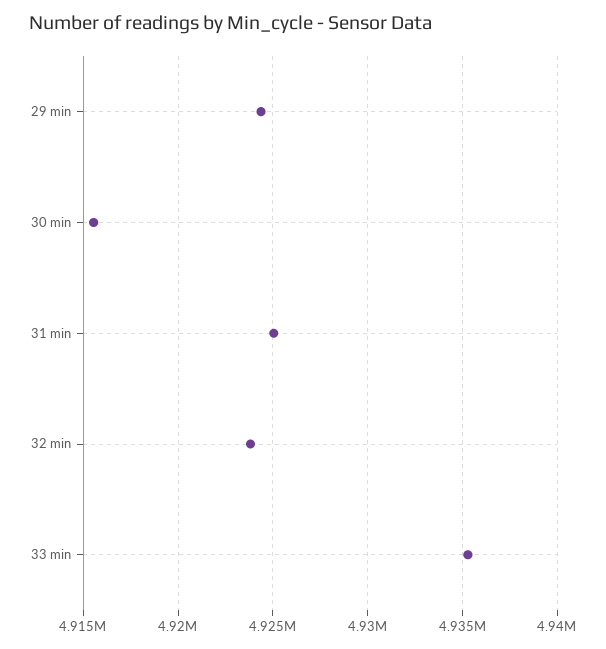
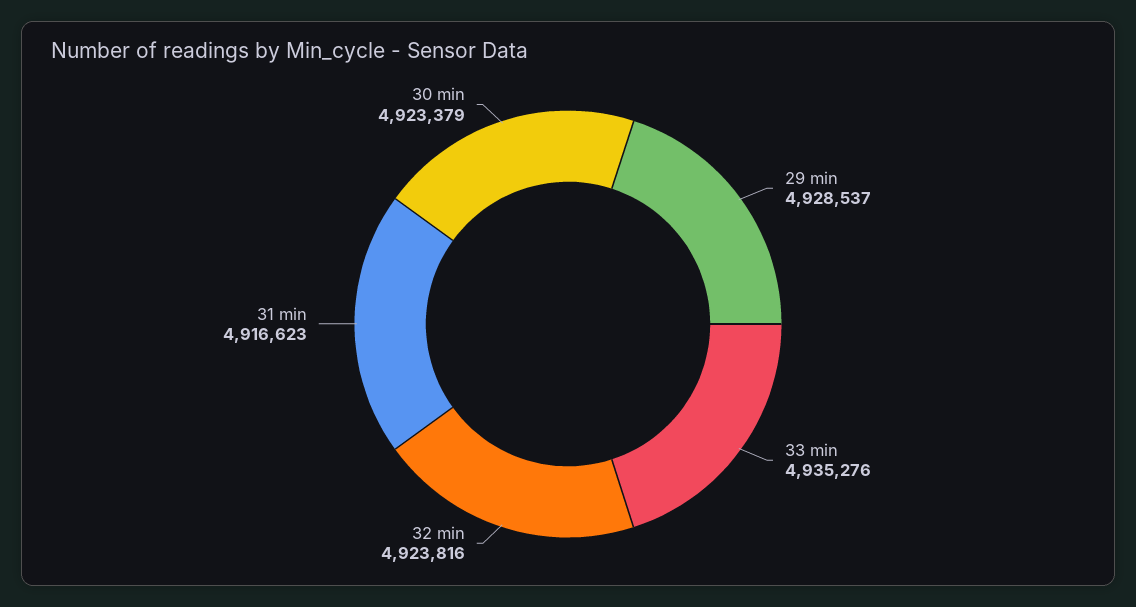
  {
-   "29 min": 4924500,
+   "29 min": 4928537,
-   "30 min": 4915500,
+   "30 min": 4923379,
-   "31 min": 4925000,
+   "31 min": 4916623,
    "32 min": 4923816,
    "33 min": 4935276
  }

